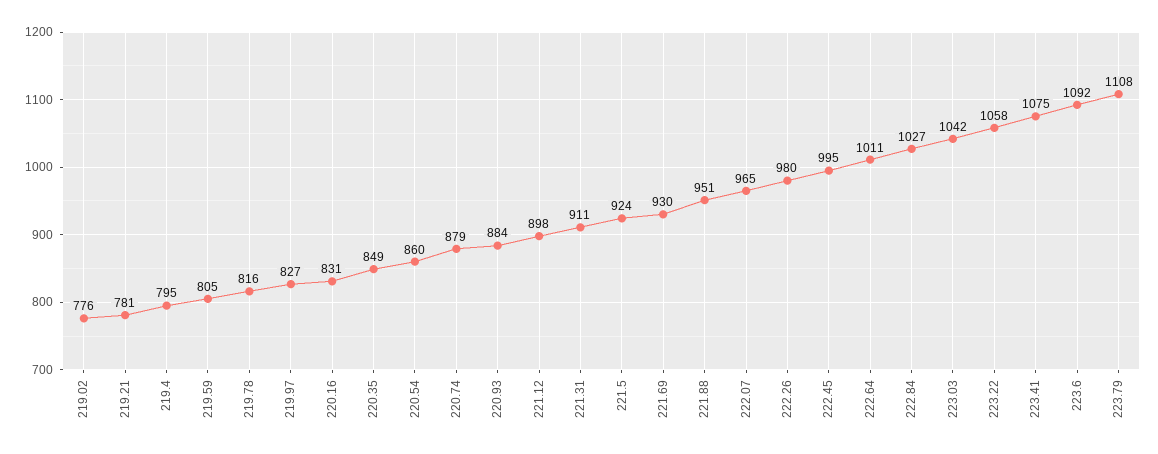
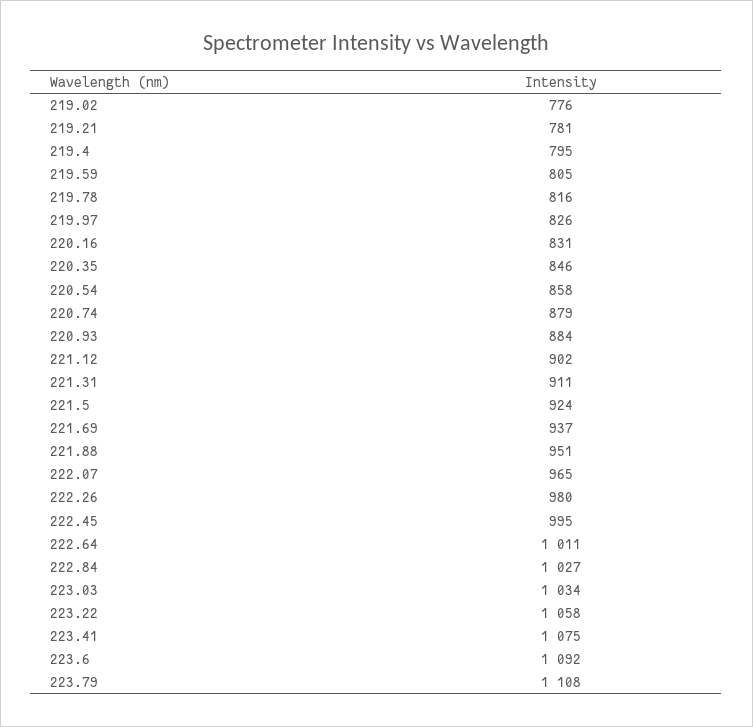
  {
    "219.02": 776,
    "219.21": 781,
    "219.4": 795,
    "219.59": 805,
    "219.78": 816,
-   "219.97": 827,
+   "219.97": 826,
    "220.16": 831,
-   "220.35": 849,
+   "220.35": 846,
-   "220.54": 860,
+   "220.54": 858,
    "220.74": 879,
    "220.93": 884,
-   "221.12": 898,
+   "221.12": 902,
    "221.31": 911,
    "221.5": 924,
-   "221.69": 930,
+   "221.69": 937,
    "221.88": 951,
    "222.07": 965,
    "222.26": 980,
    "222.45": 995,
    "222.64": 1011,
    "222.84": 1027,
-   "223.03": 1042,
+   "223.03": 1034,
    "223.22": 1058,
    "223.41": 1075,
    "223.6": 1092,
    "223.79": 1108
  }

